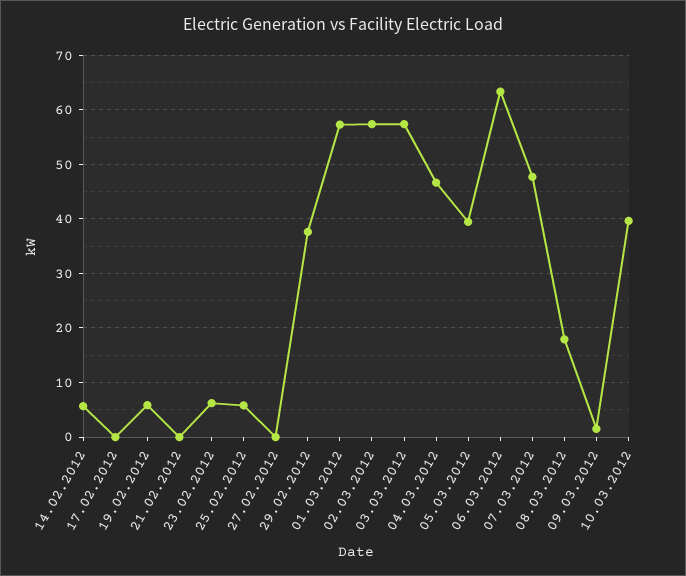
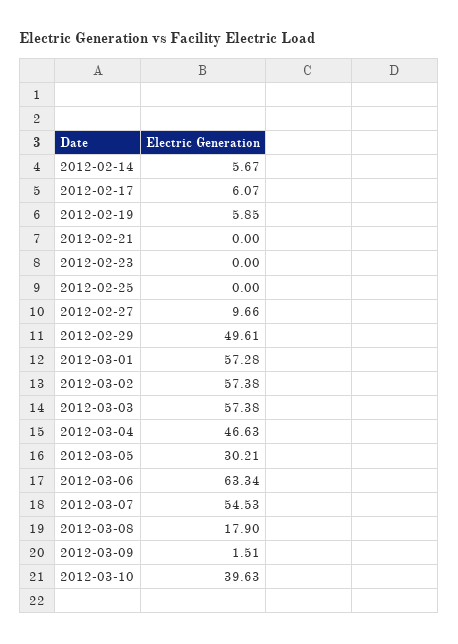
  {
    "14.02.2012": 5.67,
-   "17.02.2012": 0,
+   "17.02.2012": 6.07,
    "19.02.2012": 5.85,
    "21.02.2012": 0,
-   "23.02.2012": 6,
+   "23.02.2012": 0,
-   "25.02.2012": 6,
+   "25.02.2012": 0,
-   "27.02.2012": 0,
+   "27.02.2012": 9.66,
-   "29.02.2012": 38,
+   "29.02.2012": 49.61,
    "01.03.2012": 57.28,
    "02.03.2012": 57.38,
    "03.03.2012": 57.38,
    "04.03.2012": 46.63,
-   "05.03.2012": 40,
+   "05.03.2012": 30.21,
    "06.03.2012": 63.34,
-   "07.03.2012": 48,
+   "07.03.2012": 54.53,
    "08.03.2012": 17.9,
    "09.03.2012": 1.51,
    "10.03.2012": 39.63
  }

